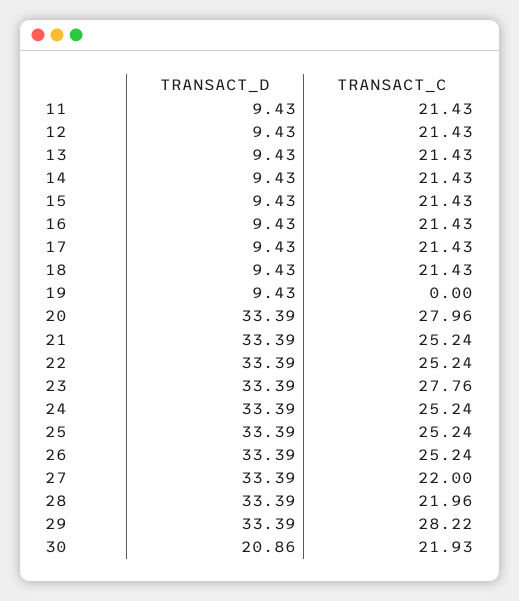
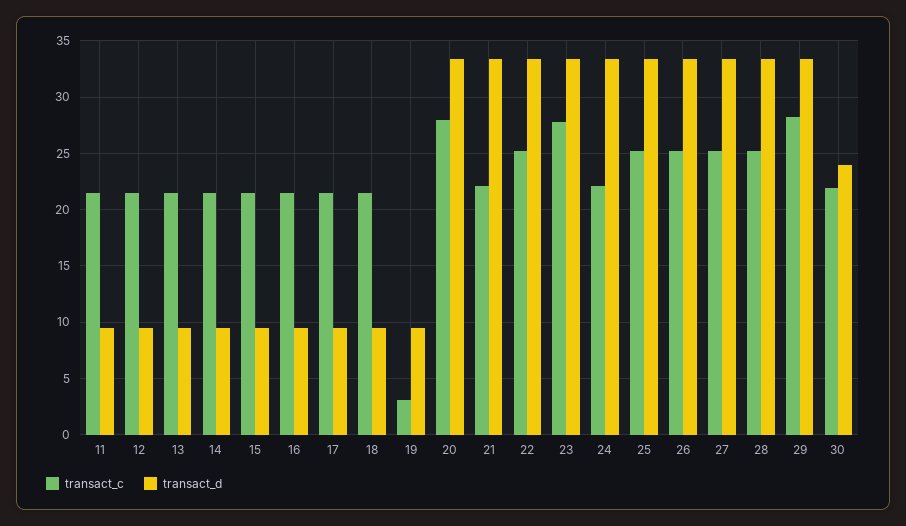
  {
    "TRANSACT_D": {
      "11": 9.43,
      "12": 9.43,
      "13": 9.43,
      "14": 9.43,
      "15": 9.43,
      "16": 9.43,
      "17": 9.43,
      "18": 9.43,
      "19": 9.43,
      "20": 33.39,
      "21": 33.39,
      "22": 33.39,
      "23": 33.39,
      "24": 33.39,
      "25": 33.39,
      "26": 33.39,
      "27": 33.39,
      "28": 33.39,
      "29": 33.39,
-     "30": 20.86
+     "30": 24
    },
    "TRANSACT_C": {
      "11": 21.43,
      "12": 21.43,
      "13": 21.43,
      "14": 21.43,
      "15": 21.43,
      "16": 21.43,
      "17": 21.43,
      "18": 21.43,
-     "19": 0,
+     "19": 3,
      "20": 27.96,
-     "21": 25.24,
+     "21": 22,
      "22": 25.24,
      "23": 27.76,
-     "24": 25.24,
+     "24": 22,
      "25": 25.24,
      "26": 25.24,
-     "27": 22,
+     "27": 25,
-     "28": 21.96,
+     "28": 25,
      "29": 28.22,
      "30": 21.93
    }
  }

